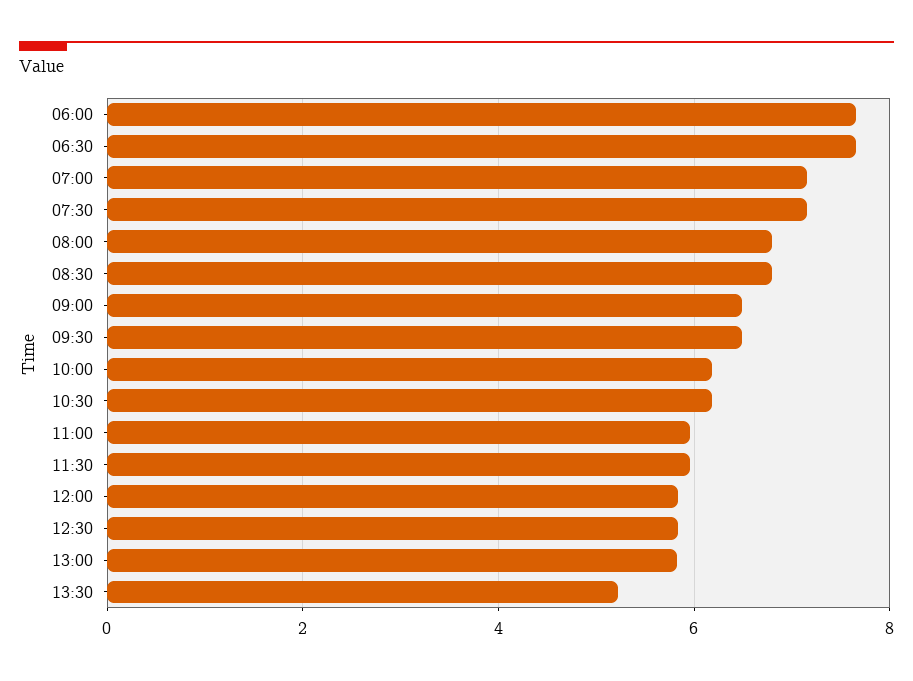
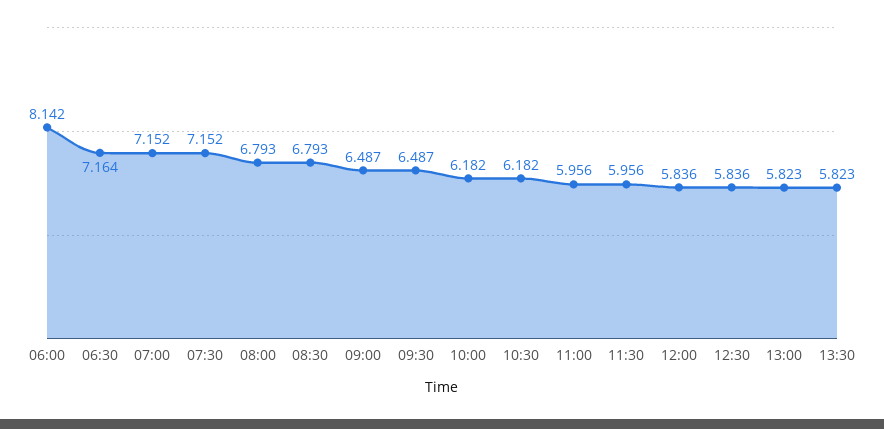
  {
-   "06:00": 7.6,
+   "06:00": 8.142,
-   "06:30": 7.6,
+   "06:30": 7.164,
    "07:00": 7.152,
    "07:30": 7.152,
    "08:00": 6.793,
    "08:30": 6.793,
    "09:00": 6.487,
    "09:30": 6.487,
    "10:00": 6.182,
    "10:30": 6.182,
    "11:00": 5.956,
    "11:30": 5.956,
    "12:00": 5.836,
    "12:30": 5.836,
    "13:00": 5.823,
-   "13:30": 5.2
+   "13:30": 5.823
  }

